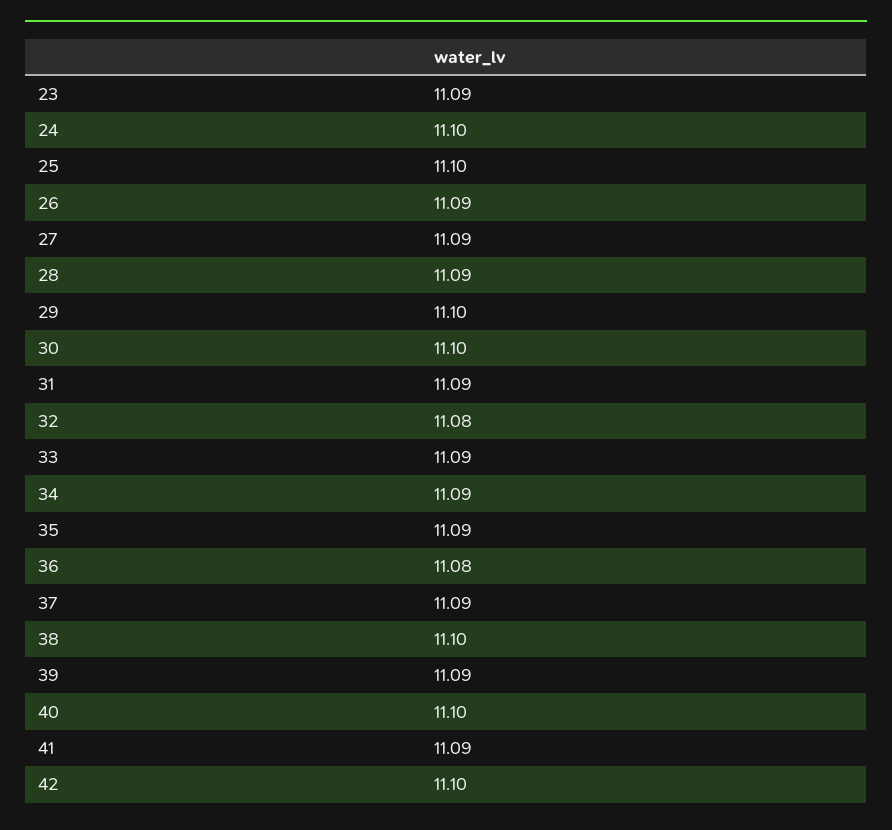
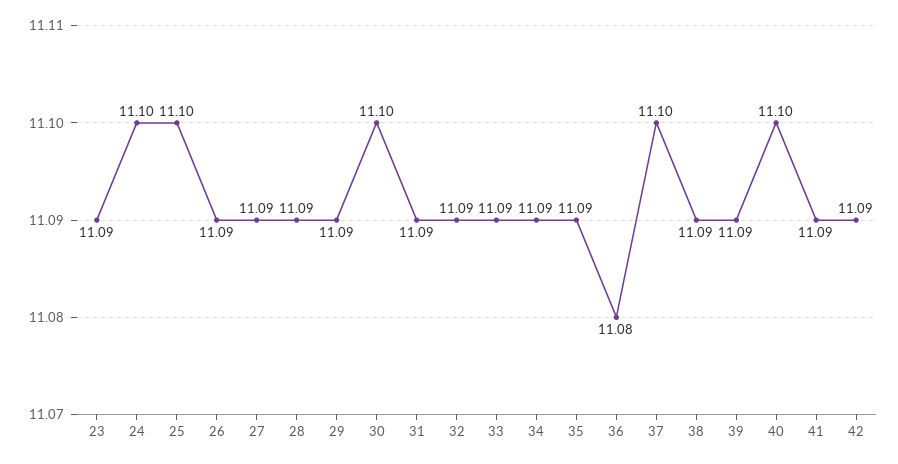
  {
    "23": 11.09,
    "24": 11.1,
    "25": 11.1,
    "26": 11.09,
    "27": 11.09,
    "28": 11.09,
-   "29": 11.1,
+   "29": 11.09,
    "30": 11.1,
    "31": 11.09,
-   "32": 11.08,
+   "32": 11.09,
    "33": 11.09,
    "34": 11.09,
    "35": 11.09,
    "36": 11.08,
-   "37": 11.09,
+   "37": 11.1,
-   "38": 11.1,
+   "38": 11.09,
    "39": 11.09,
    "40": 11.1,
    "41": 11.09,
-   "42": 11.1
+   "42": 11.09
  }

